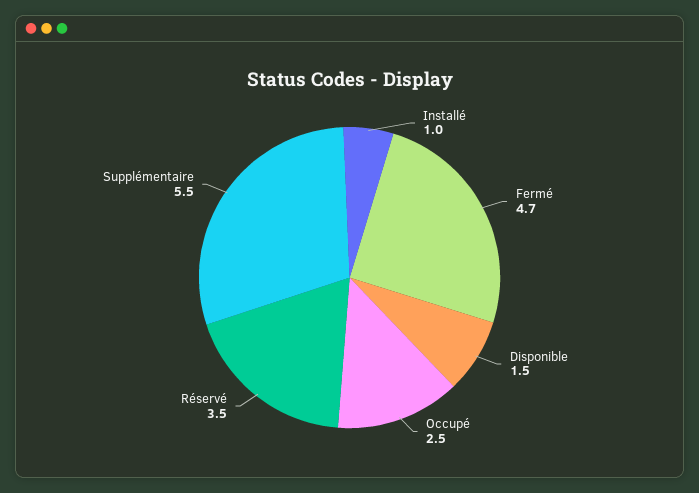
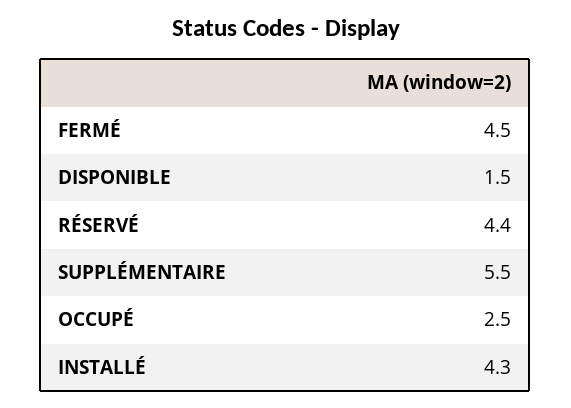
  {
-   "Installé": 1,
+   "Installé": 4.3,
-   "Fermé": 4.7,
+   "Fermé": 4.5,
    "Disponible": 1.5,
    "Occupé": 2.5,
-   "Réservé": 3.5,
+   "Réservé": 4.4,
    "Supplémentaire": 5.5
  }

